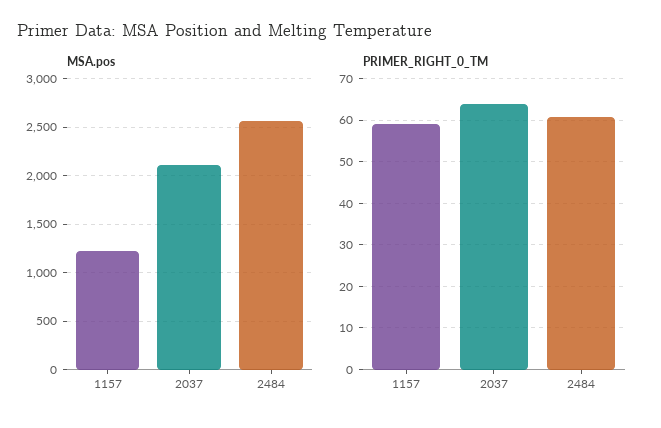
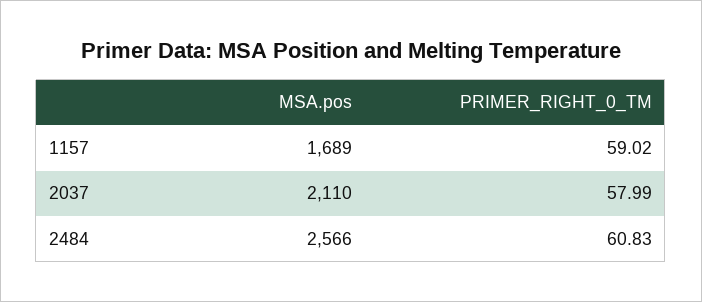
  {
    "MSA.pos": {
-     "1157": 1200,
+     "1157": 1689,
      "2037": 2110,
      "2484": 2566
    },
    "PRIMER_RIGHT_0_TM": {
      "1157": 59.02,
-     "2037": 64,
+     "2037": 57.99,
      "2484": 60.83
    }
  }

